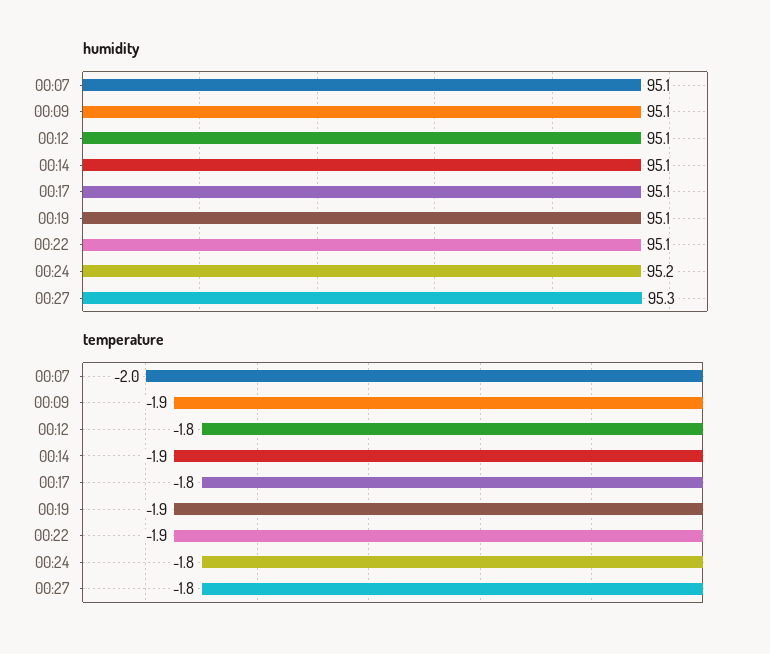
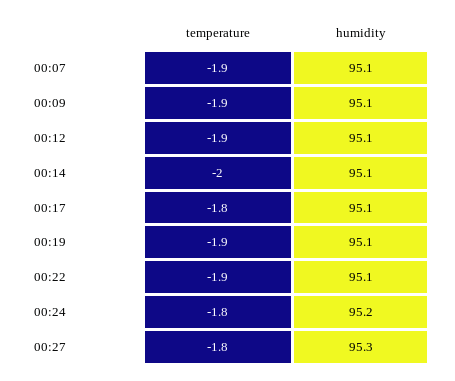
  {
    "humidity": {
      "00:07": 95.1,
      "00:09": 95.1,
      "00:12": 95.1,
      "00:14": 95.1,
      "00:17": 95.1,
      "00:19": 95.1,
      "00:22": 95.1,
      "00:24": 95.2,
      "00:27": 95.3
    },
    "temperature": {
-     "00:07": -2,
+     "00:07": -1.9,
      "00:09": -1.9,
-     "00:12": -1.8,
+     "00:12": -1.9,
-     "00:14": -1.9,
+     "00:14": -2,
      "00:17": -1.8,
      "00:19": -1.9,
      "00:22": -1.9,
      "00:24": -1.8,
      "00:27": -1.8
    }
  }

